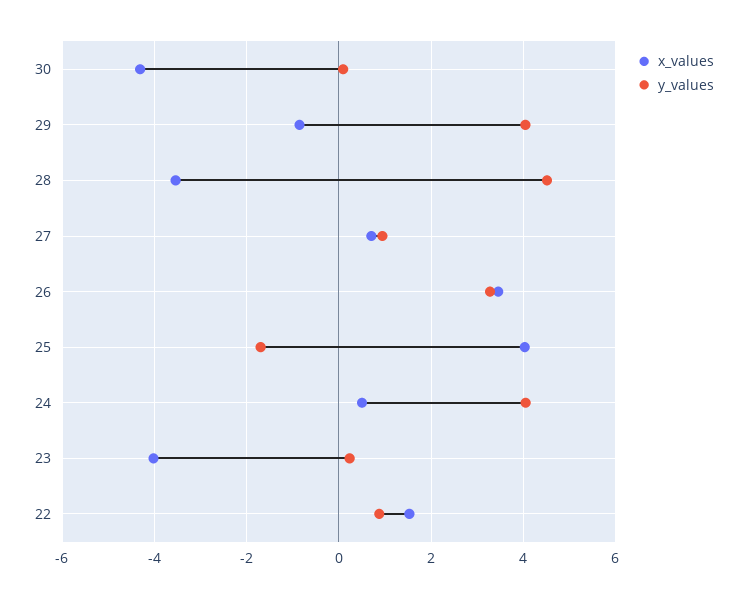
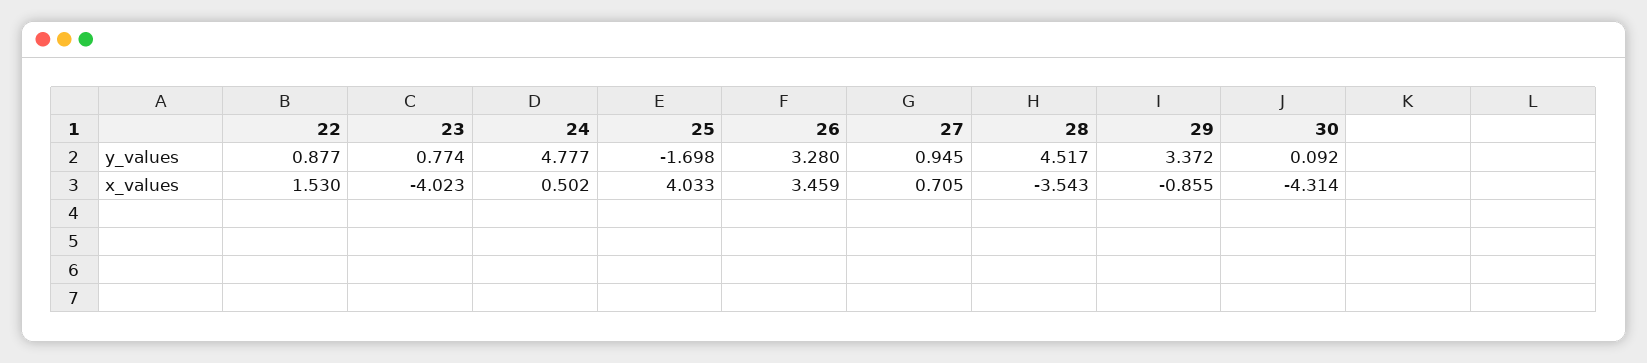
  {
    "x_values": {
      "30": -4.314,
      "29": -0.855,
      "28": -3.543,
      "27": 0.705,
      "26": 3.459,
      "25": 4.033,
      "24": 0.502,
      "23": -4.023,
      "22": 1.53
    },
    "y_values": {
      "30": 0.092,
-     "29": 4,
+     "29": 3.372,
      "28": 4.517,
      "27": 0.945,
      "26": 3.28,
      "25": -1.698,
-     "24": 4,
+     "24": 4.777,
-     "23": 0.2,
+     "23": 0.774,
      "22": 0.877
    }
  }

